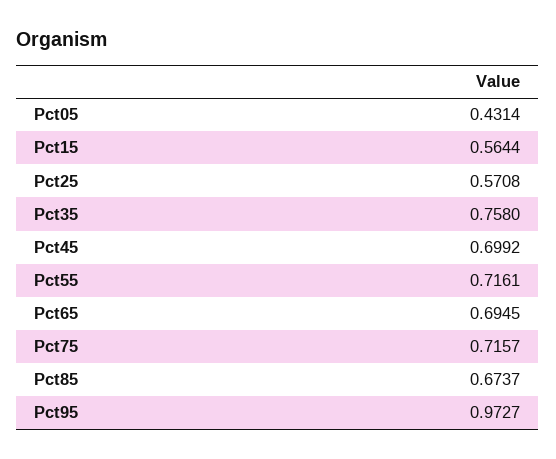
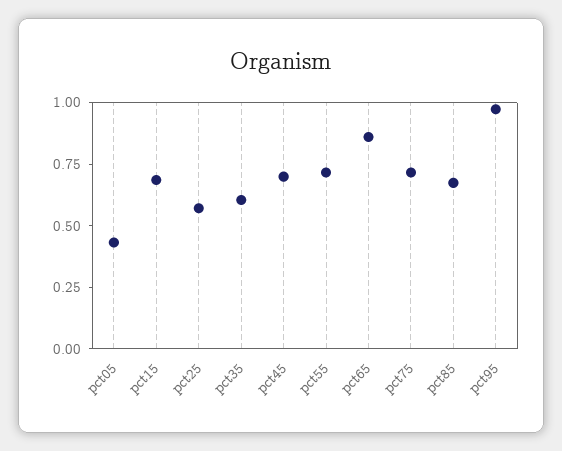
  {
    "Pct05": 0.4314,
-   "Pct15": 0.5644,
+   "Pct15": 0.7,
    "Pct25": 0.5708,
-   "Pct35": 0.758,
+   "Pct35": 0.6,
    "Pct45": 0.6992,
    "Pct55": 0.7161,
-   "Pct65": 0.6945,
+   "Pct65": 0.85,
    "Pct75": 0.7157,
    "Pct85": 0.6737,
    "Pct95": 0.9727
  }

